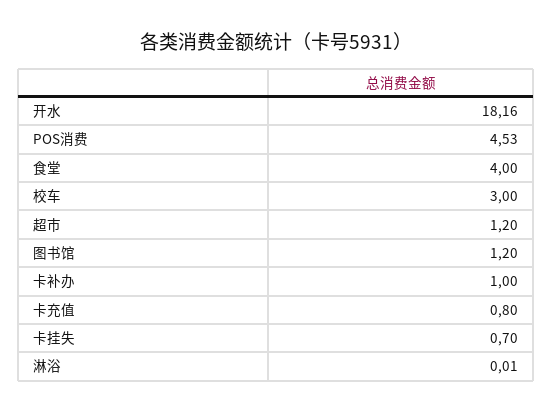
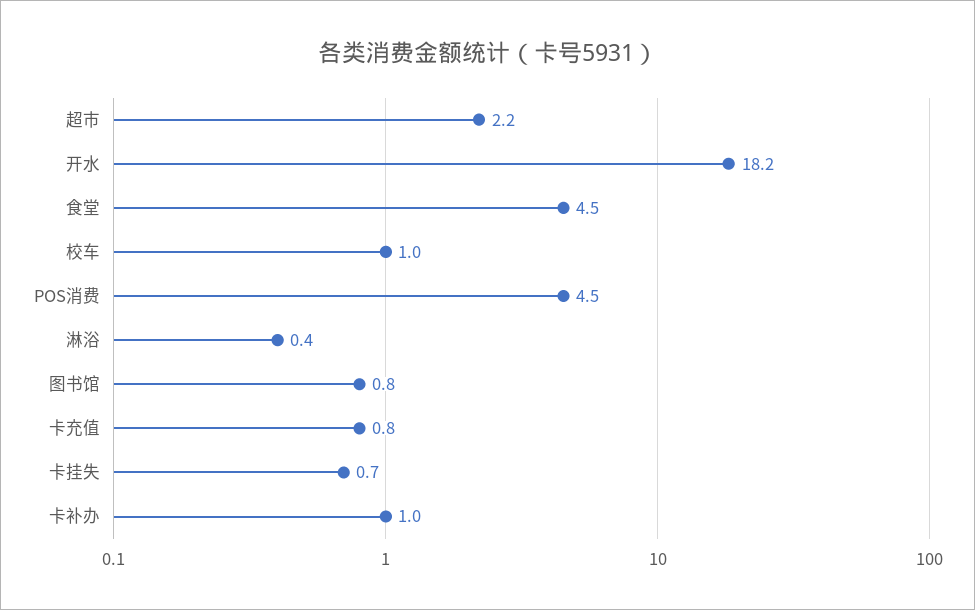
  {
    "开水": 18.16,
    "POS消费": 4.53,
-   "食堂": 4,
+   "食堂": 4.5,
-   "校车": 3,
+   "校车": 1,
-   "超市": 1.2,
+   "超市": 2.2,
-   "图书馆": 1.2,
+   "图书馆": 0.8,
    "卡补办": 1,
    "卡充值": 0.8,
    "卡挂失": 0.7,
-   "淋浴": 0.01
+   "淋浴": 0.4
  }

